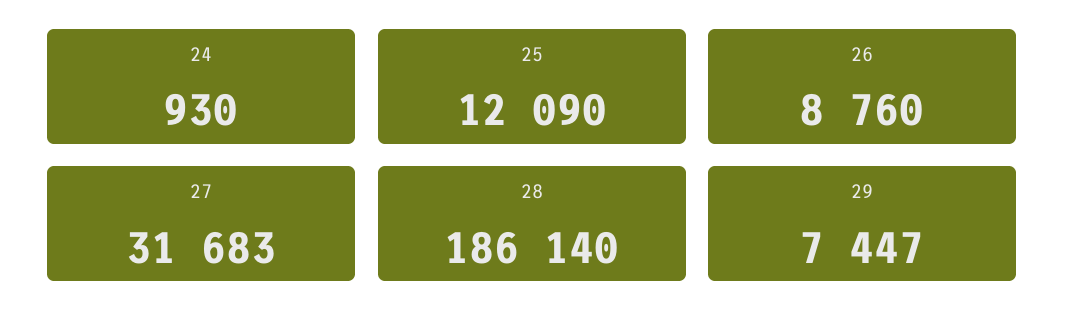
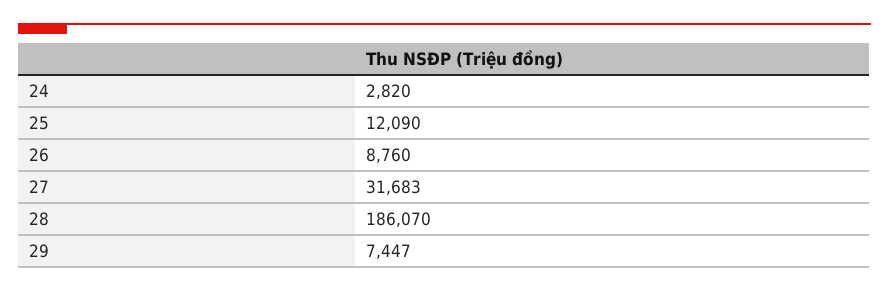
  {
-   "24": 930,
+   "24": 2820,
    "25": 12090,
    "26": 8760,
    "27": 31683,
-   "28": 186140,
+   "28": 186070,
    "29": 7447
  }

